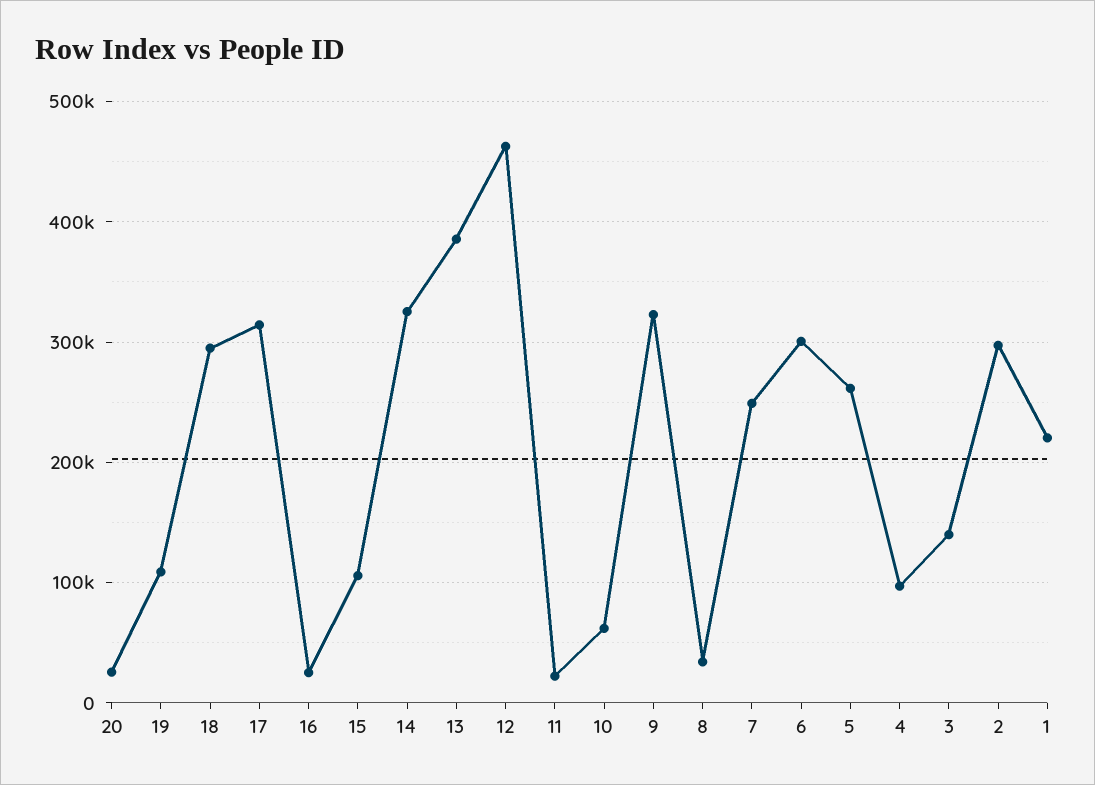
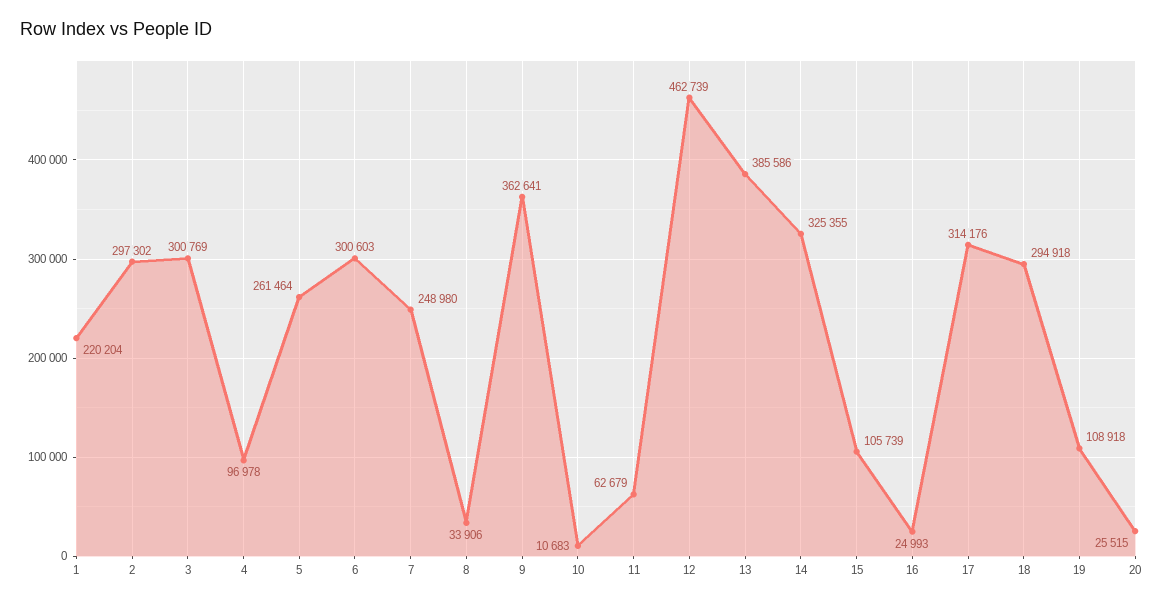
  {
    "20": 25515,
    "19": 108918,
    "18": 294918,
    "17": 314176,
    "16": 24993,
    "15": 105739,
    "14": 325355,
    "13": 385586,
    "12": 462739,
-   "11": 20000,
+   "11": 62679,
-   "10": 60000,
+   "10": 10683,
-   "9": 320000,
+   "9": 362641,
    "8": 33906,
    "7": 248980,
    "6": 300603,
    "5": 261464,
    "4": 96978,
-   "3": 140000,
+   "3": 300769,
    "2": 297302,
    "1": 220204
  }

